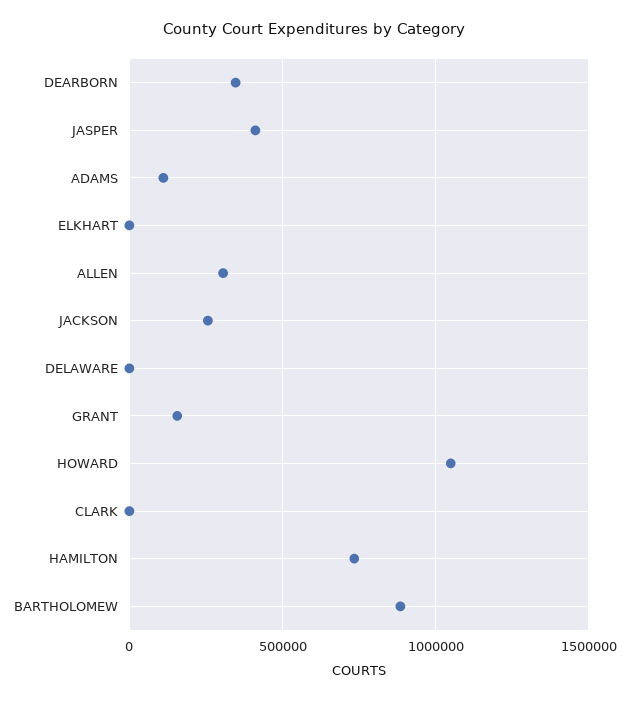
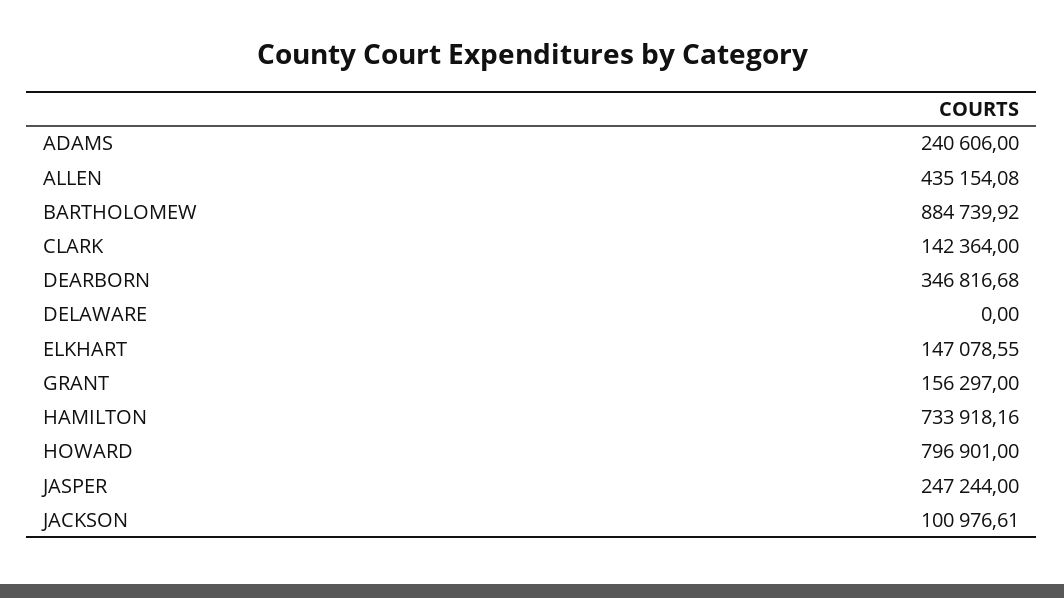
  {
    "DEARBORN": 346816.68,
-   "JASPER": 400000,
+   "JASPER": 247244,
-   "ADAMS": 100000,
+   "ADAMS": 240606,
-   "ELKHART": 0,
+   "ELKHART": 147078.55,
-   "ALLEN": 300000,
+   "ALLEN": 435154.08,
-   "JACKSON": 250000,
+   "JACKSON": 100976.61,
    "DELAWARE": 0,
    "GRANT": 156297,
-   "HOWARD": 1050000,
+   "HOWARD": 796901,
-   "CLARK": 0,
+   "CLARK": 142364,
    "HAMILTON": 733918.16,
    "BARTHOLOMEW": 884739.92
  }

